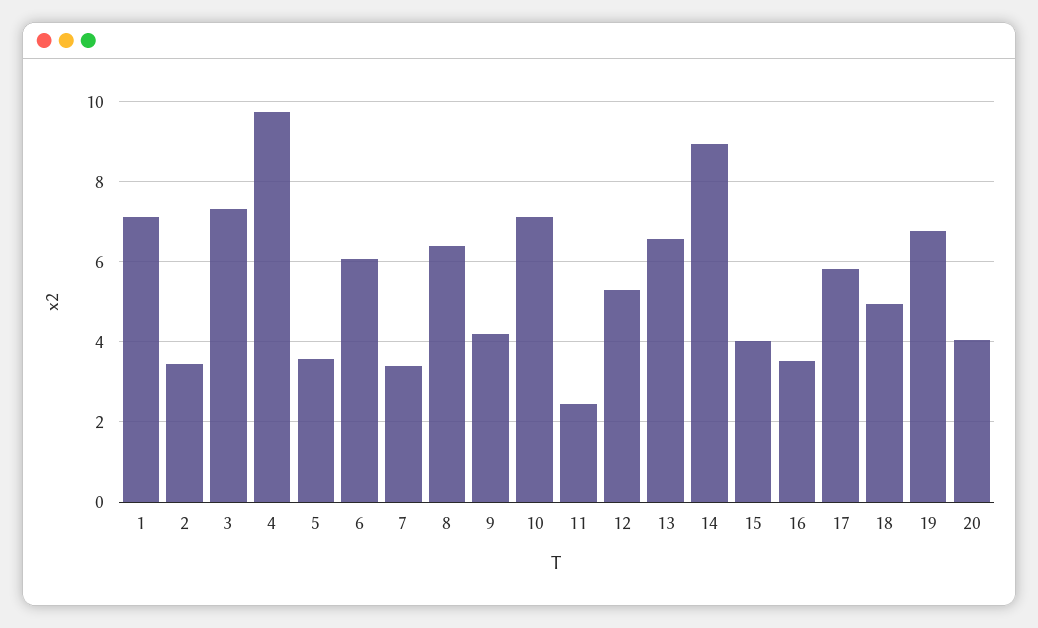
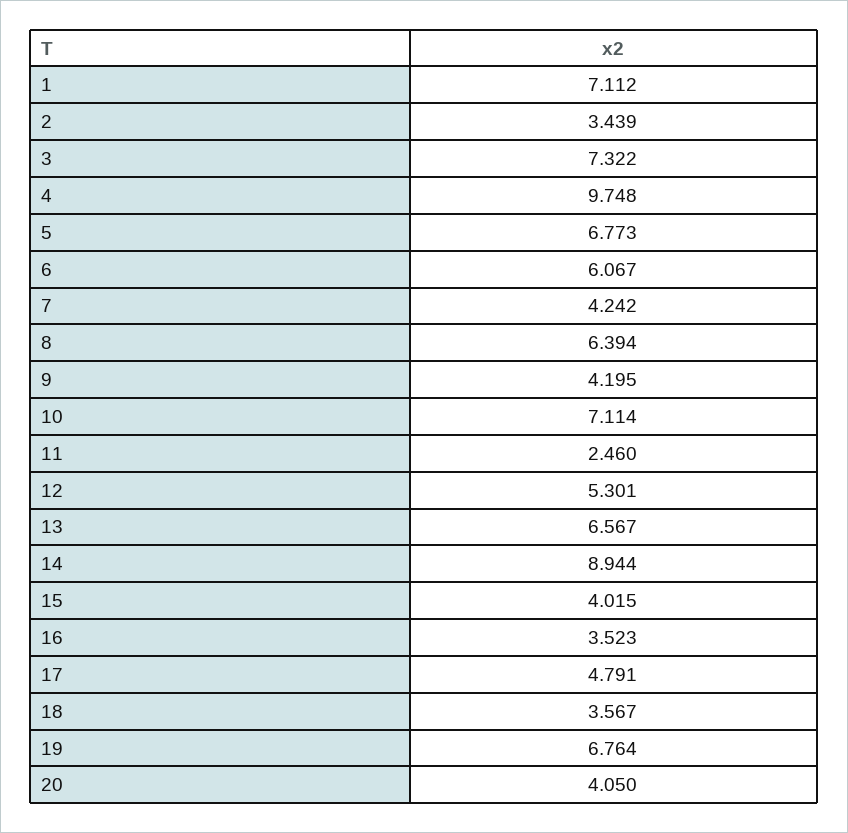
  {
    "1": 7.112,
    "2": 3.439,
    "3": 7.322,
    "4": 9.748,
-   "5": 3.6,
+   "5": 6.773,
    "6": 6.067,
-   "7": 3.4,
+   "7": 4.242,
    "8": 6.394,
    "9": 4.195,
    "10": 7.114,
    "11": 2.46,
    "12": 5.301,
    "13": 6.567,
    "14": 8.944,
    "15": 4.015,
    "16": 3.523,
-   "17": 5.8,
+   "17": 4.791,
-   "18": 5,
+   "18": 3.567,
    "19": 6.764,
    "20": 4.05
  }

